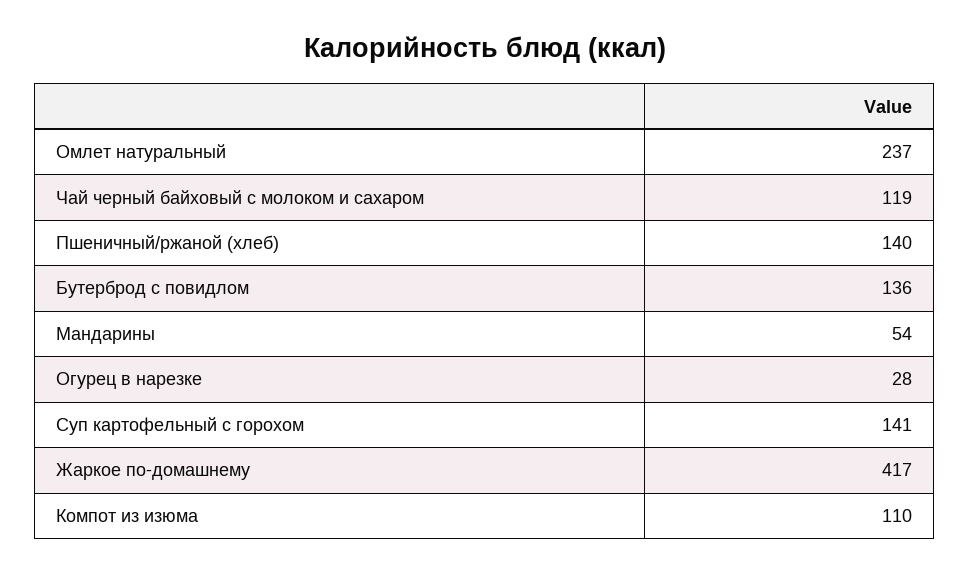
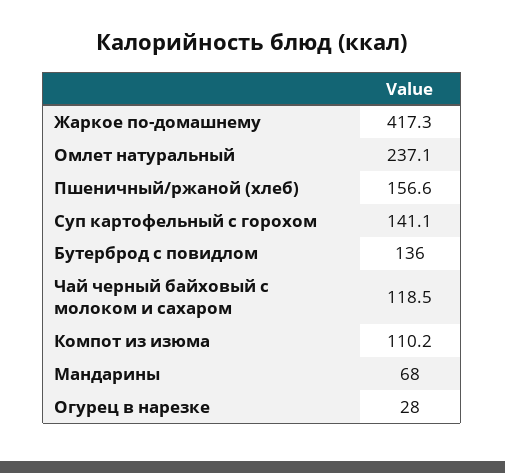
  {
    "Омлет натуральный": 237.1,
    "Чай черный байховый с молоком и сахаром": 118.5,
-   "Пшеничный/ржаной (хлеб)": 140,
+   "Пшеничный/ржаной (хлеб)": 156.6,
    "Бутерброд с повидлом": 136,
-   "Мандарины": 54,
+   "Мандарины": 68,
    "Огурец в нарезке": 28,
    "Суп картофельный с горохом": 141.1,
    "Жаркое по-домашнему": 417.3,
    "Компот из изюма": 110.2
  }

